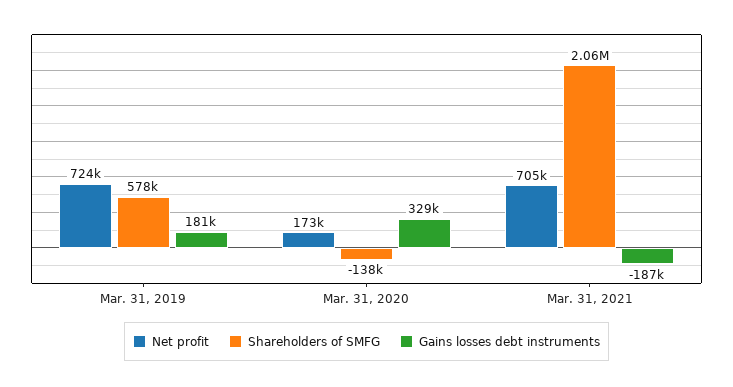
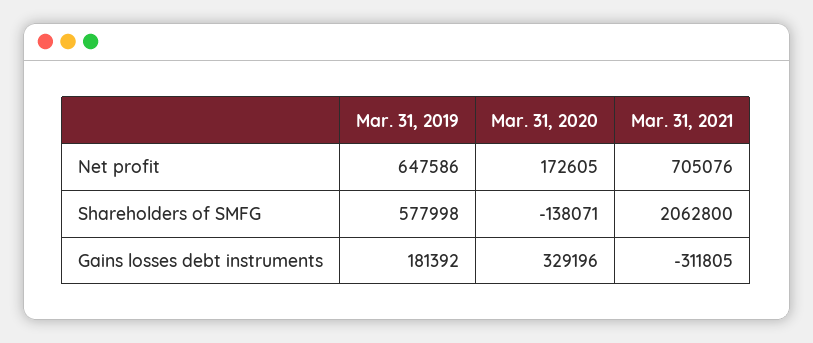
  {
    "Net profit": {
-     "Mar. 31, 2019": 724000,
+     "Mar. 31, 2019": 647586,
      "Mar. 31, 2020": 172605,
      "Mar. 31, 2021": 705076
    },
    "Shareholders of SMFG": {
      "Mar. 31, 2019": 577998,
      "Mar. 31, 2020": -138071,
      "Mar. 31, 2021": 2062800
    },
    "Gains losses debt instruments": {
      "Mar. 31, 2019": 181392,
      "Mar. 31, 2020": 329196,
-     "Mar. 31, 2021": -187000
+     "Mar. 31, 2021": -311805
    }
  }

